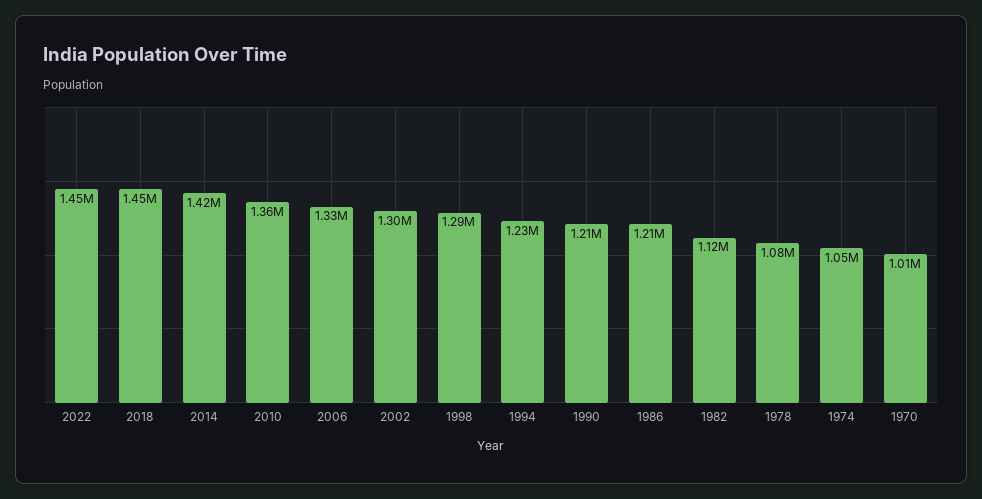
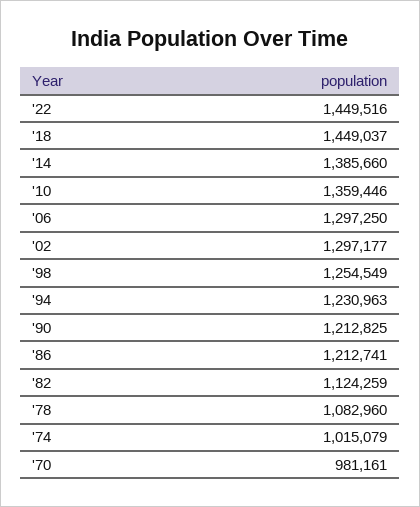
  {
    "2022": 1449516,
    "2018": 1449037,
-   "2014": 1420000,
+   "2014": 1385660,
    "2010": 1359446,
-   "2006": 1330000,
+   "2006": 1297250,
    "2002": 1297177,
-   "1998": 1290000,
+   "1998": 1254549,
    "1994": 1230963,
    "1990": 1212825,
    "1986": 1212741,
    "1982": 1124259,
    "1978": 1082960,
-   "1974": 1050000,
+   "1974": 1015079,
-   "1970": 1010000
+   "1970": 981161
  }

